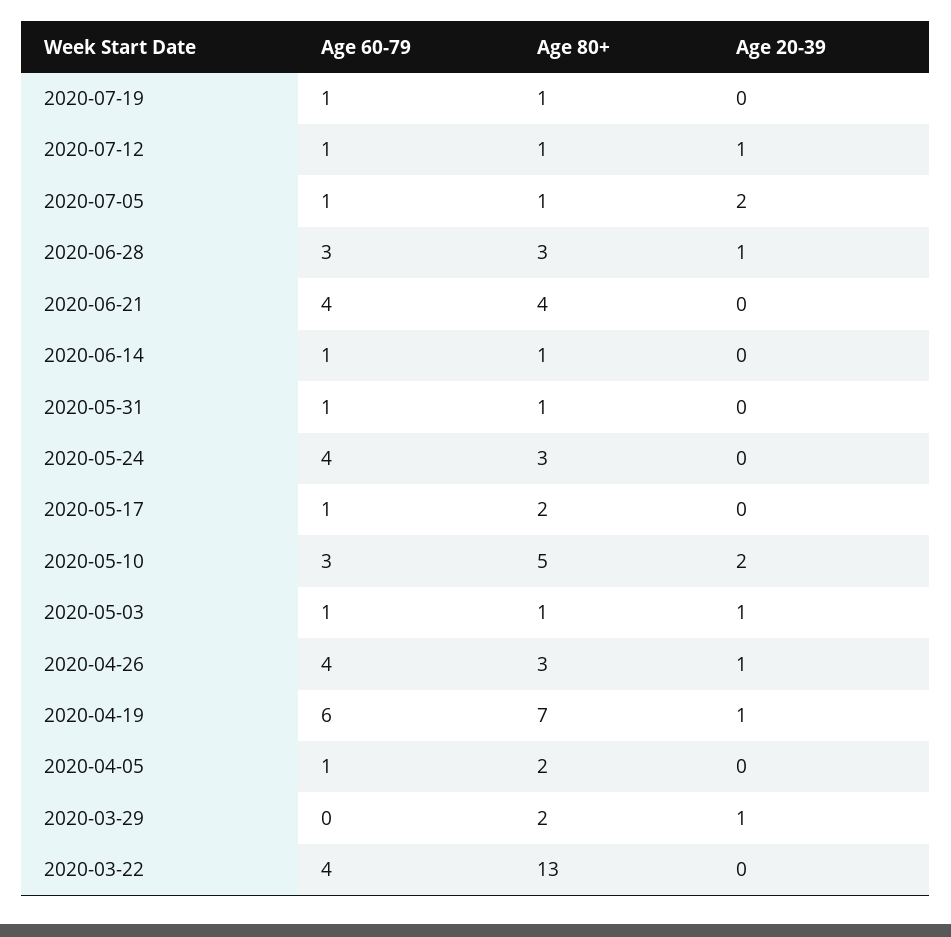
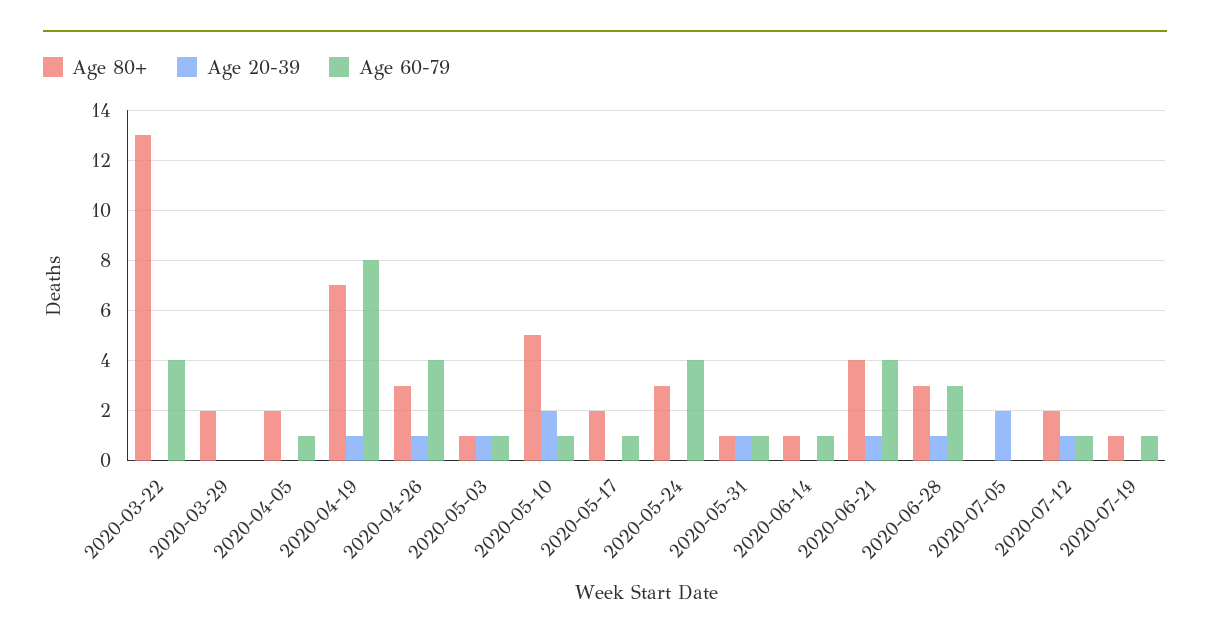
  {
    "Age 60-79": {
      "2020-07-19": 1,
      "2020-07-12": 1,
-     "2020-07-05": 1,
+     "2020-07-05": 0,
      "2020-06-28": 3,
      "2020-06-21": 4,
      "2020-06-14": 1,
      "2020-05-31": 1,
      "2020-05-24": 4,
      "2020-05-17": 1,
-     "2020-05-10": 3,
+     "2020-05-10": 1,
      "2020-05-03": 1,
      "2020-04-26": 4,
-     "2020-04-19": 6,
+     "2020-04-19": 8,
      "2020-04-05": 1,
      "2020-03-29": 0,
      "2020-03-22": 4
    },
    "Age 80+": {
      "2020-07-19": 1,
-     "2020-07-12": 1,
+     "2020-07-12": 2,
-     "2020-07-05": 1,
+     "2020-07-05": 0,
      "2020-06-28": 3,
      "2020-06-21": 4,
      "2020-06-14": 1,
      "2020-05-31": 1,
      "2020-05-24": 3,
      "2020-05-17": 2,
      "2020-05-10": 5,
      "2020-05-03": 1,
      "2020-04-26": 3,
      "2020-04-19": 7,
      "2020-04-05": 2,
      "2020-03-29": 2,
      "2020-03-22": 13
    },
    "Age 20-39": {
      "2020-07-19": 0,
      "2020-07-12": 1,
      "2020-07-05": 2,
      "2020-06-28": 1,
-     "2020-06-21": 0,
+     "2020-06-21": 1,
      "2020-06-14": 0,
-     "2020-05-31": 0,
+     "2020-05-31": 1,
      "2020-05-24": 0,
      "2020-05-17": 0,
      "2020-05-10": 2,
      "2020-05-03": 1,
      "2020-04-26": 1,
      "2020-04-19": 1,
      "2020-04-05": 0,
-     "2020-03-29": 1,
+     "2020-03-29": 0,
      "2020-03-22": 0
    }
  }

